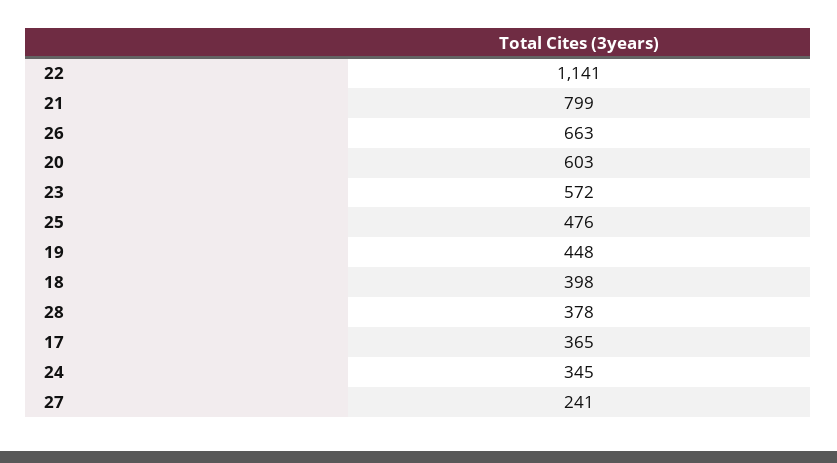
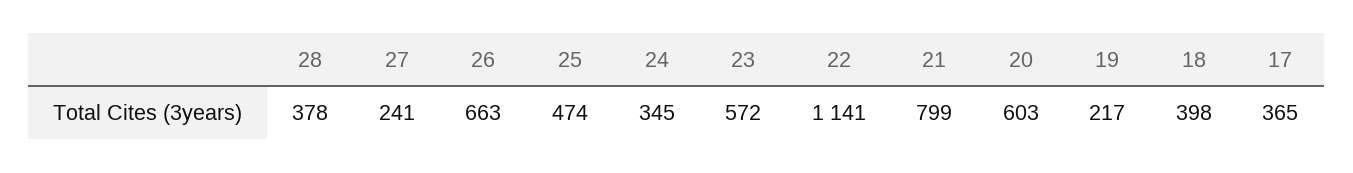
  {
    "22": 1141,
    "21": 799,
    "26": 663,
    "20": 603,
    "23": 572,
-   "25": 476,
+   "25": 474,
-   "19": 448,
+   "19": 217,
    "18": 398,
    "28": 378,
    "17": 365,
    "24": 345,
    "27": 241
  }

